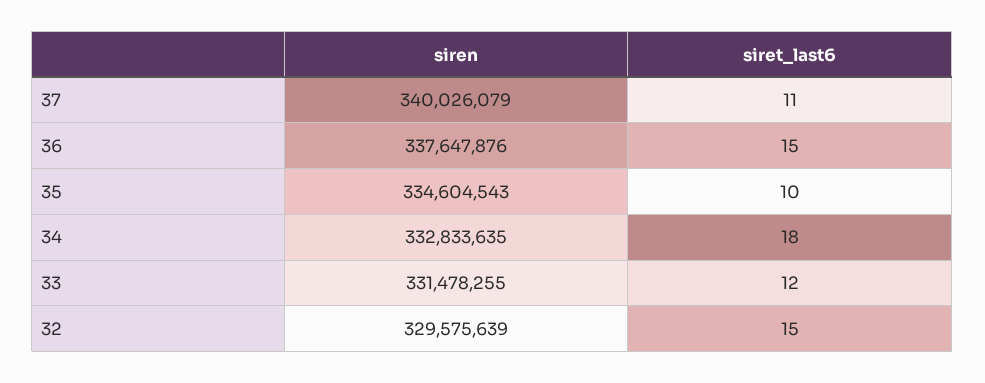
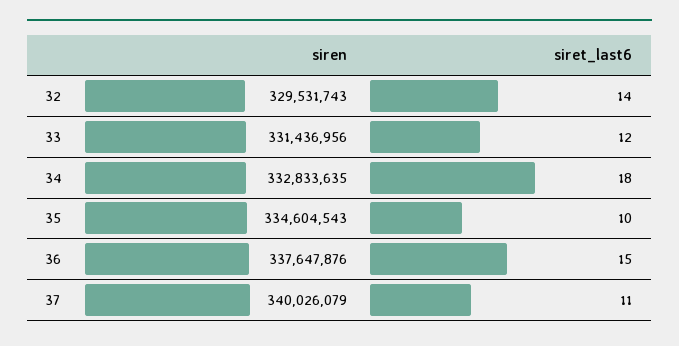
  {
    "siren": {
      "37": 340026079,
      "36": 337647876,
      "35": 334604543,
      "34": 332833635,
-     "33": 331478255,
+     "33": 331436956,
-     "32": 329575639
+     "32": 329531743
    },
    "siret_last6": {
      "37": 11,
      "36": 15,
      "35": 10,
      "34": 18,
      "33": 12,
-     "32": 15
+     "32": 14
    }
  }

